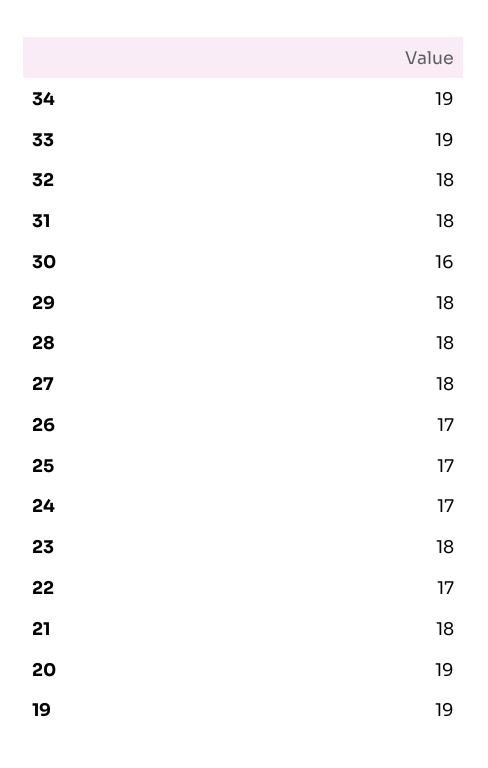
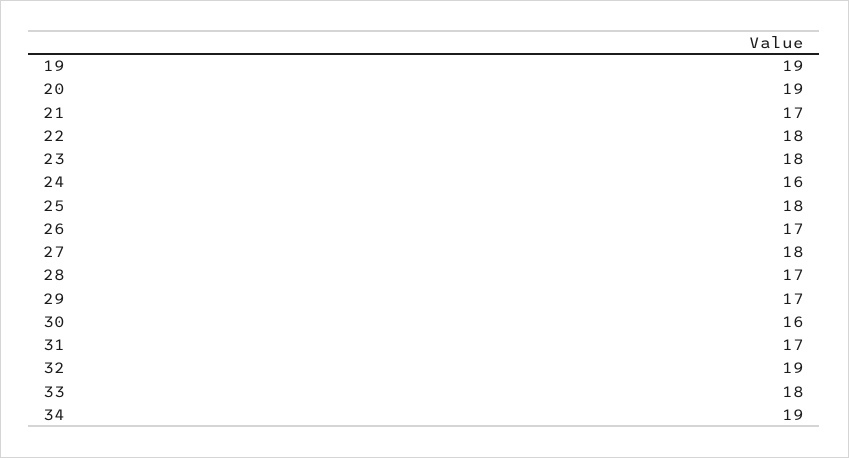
  {
    "34": 19,
-   "33": 19,
+   "33": 18,
-   "32": 18,
+   "32": 19,
-   "31": 18,
+   "31": 17,
    "30": 16,
-   "29": 18,
+   "29": 17,
-   "28": 18,
+   "28": 17,
    "27": 18,
    "26": 17,
-   "25": 17,
+   "25": 18,
-   "24": 17,
+   "24": 16,
    "23": 18,
-   "22": 17,
+   "22": 18,
-   "21": 18,
+   "21": 17,
    "20": 19,
    "19": 19
  }

